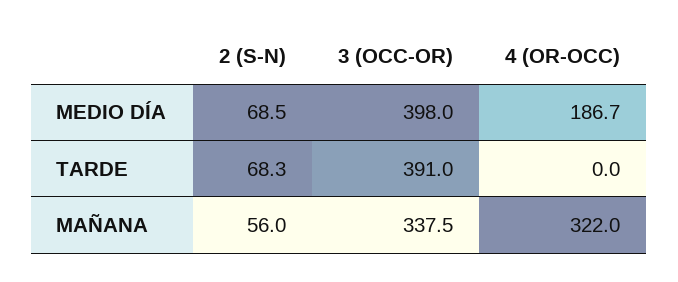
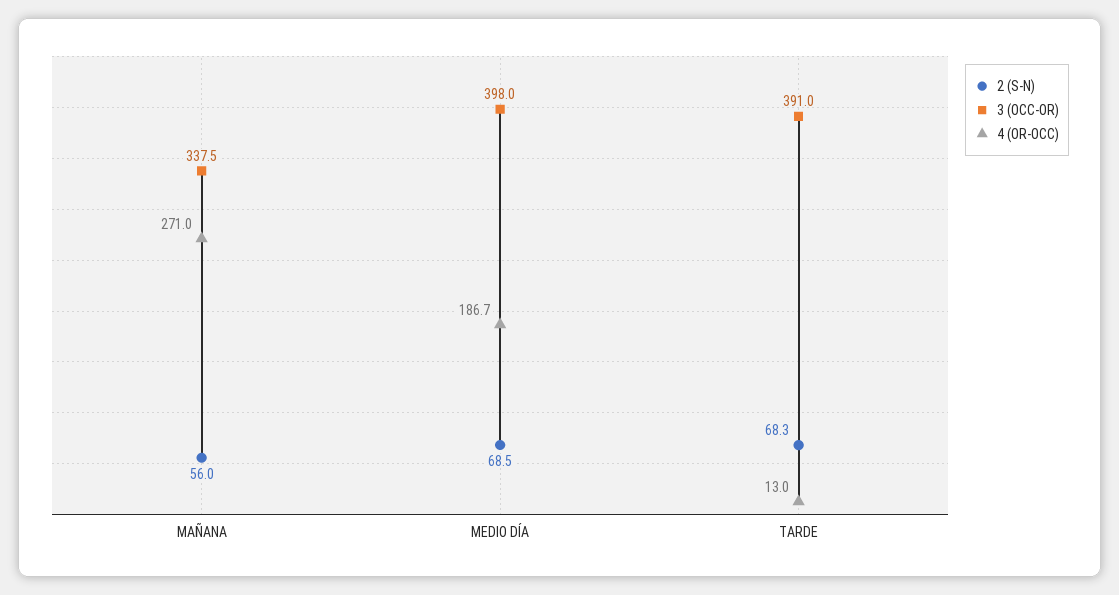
  {
    "2 (S-N)": {
      "MEDIO DÍA": 68.5,
      "TARDE": 68.3,
      "MAÑANA": 56
    },
    "3 (OCC-OR)": {
      "MEDIO DÍA": 398,
      "TARDE": 391,
      "MAÑANA": 337.5
    },
    "4 (OR-OCC)": {
      "MEDIO DÍA": 186.7,
-     "TARDE": 0,
+     "TARDE": 13,
-     "MAÑANA": 322
+     "MAÑANA": 271
    }
  }

